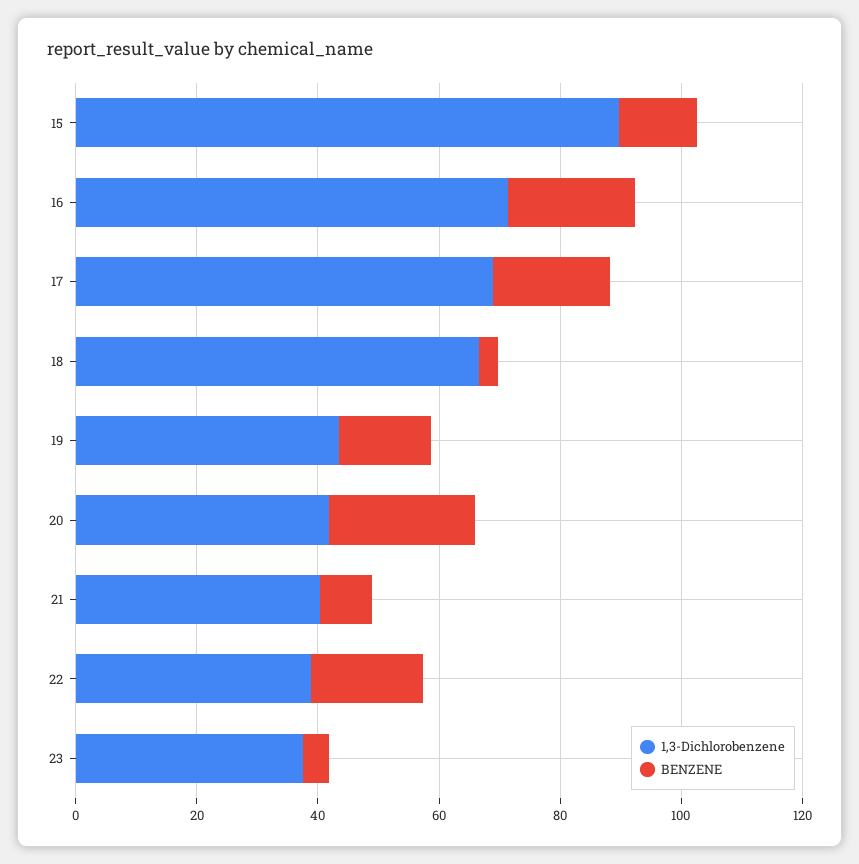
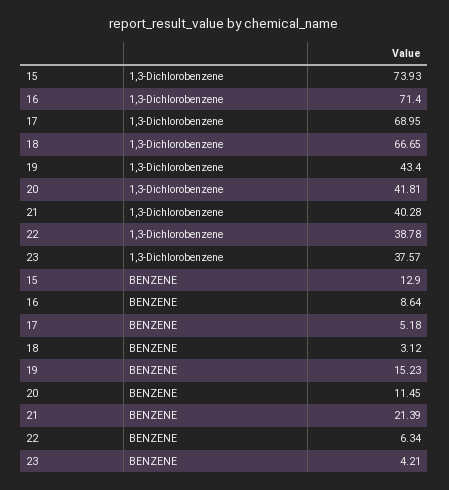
  {
    "1,3-Dichlorobenzene": {
-     "15": 90,
+     "15": 73.93,
      "16": 71.4,
      "17": 68.95,
      "18": 66.65,
      "19": 43.4,
      "20": 41.81,
      "21": 40.28,
      "22": 38.78,
      "23": 37.57
    },
    "BENZENE": {
      "15": 12.9,
-     "16": 20,
+     "16": 8.64,
-     "17": 20,
+     "17": 5.18,
      "18": 3.12,
      "19": 15.23,
-     "20": 25,
+     "20": 11.45,
-     "21": 10,
+     "21": 21.39,
-     "22": 20,
+     "22": 6.34,
      "23": 4.21
    }
  }

